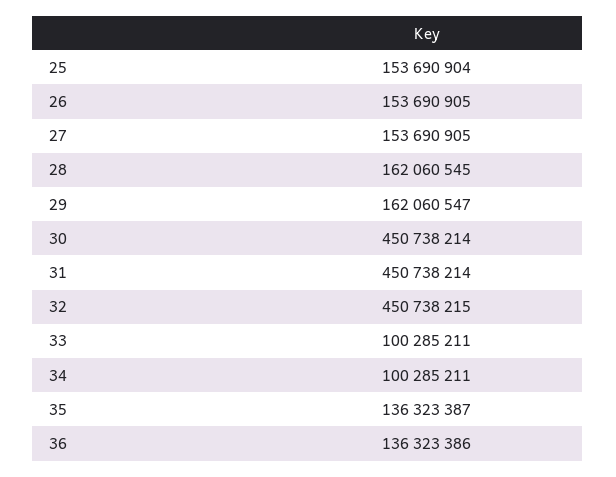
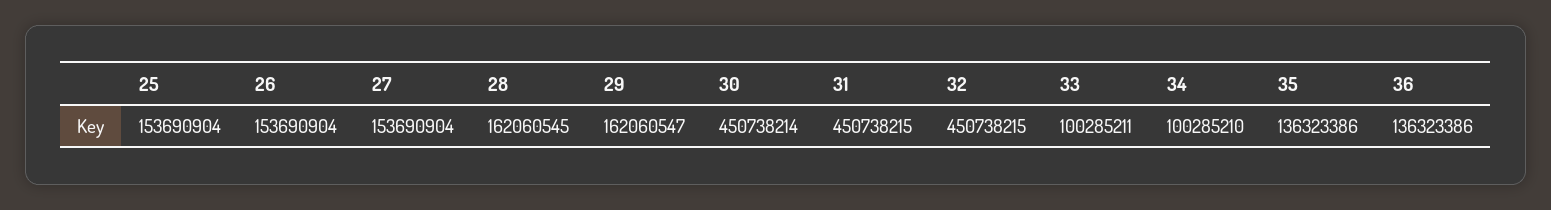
  {
    "25": 153690904,
-   "26": 153690905,
+   "26": 153690904,
-   "27": 153690905,
+   "27": 153690904,
    "28": 162060545,
    "29": 162060547,
    "30": 450738214,
-   "31": 450738214,
+   "31": 450738215,
    "32": 450738215,
    "33": 100285211,
-   "34": 100285211,
+   "34": 100285210,
-   "35": 136323387,
+   "35": 136323386,
    "36": 136323386
  }

